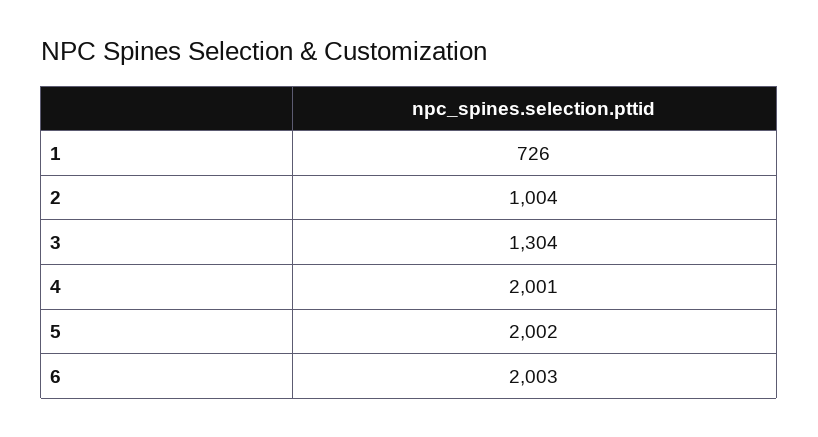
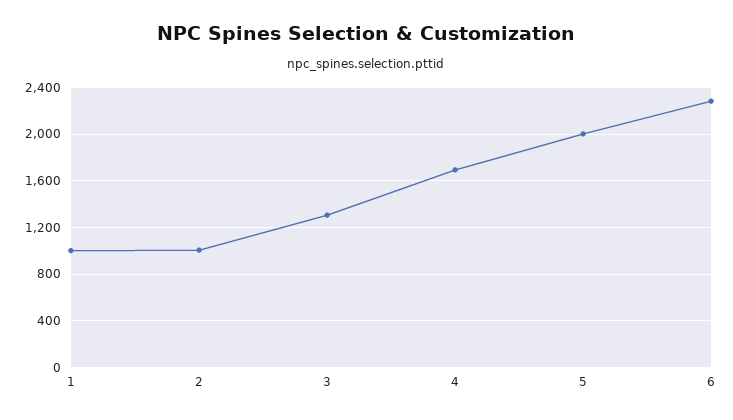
  {
-   "1": 726,
+   "1": 1000,
    "2": 1004,
    "3": 1304,
-   "4": 2001,
+   "4": 1700,
    "5": 2002,
-   "6": 2003
+   "6": 2300
  }

